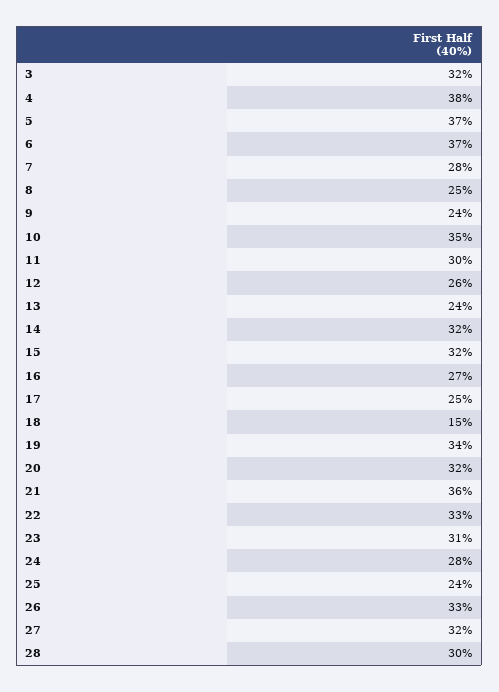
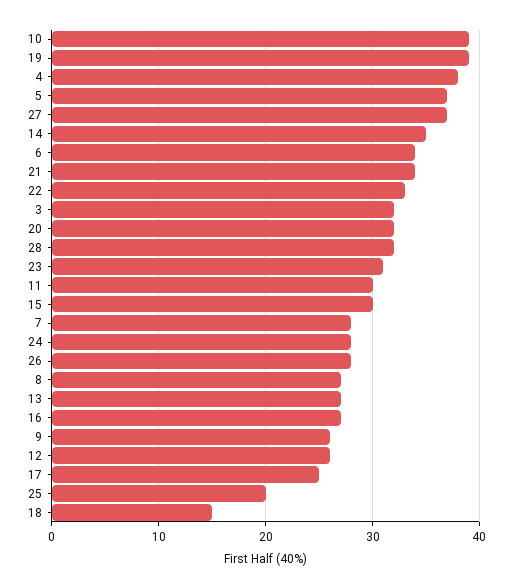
  {
    "3": 32,
    "4": 38,
    "5": 37,
-   "6": 37,
+   "6": 34,
    "7": 28,
-   "8": 25,
+   "8": 27,
-   "9": 24,
+   "9": 26,
-   "10": 35,
+   "10": 39,
    "11": 30,
    "12": 26,
-   "13": 24,
+   "13": 27,
-   "14": 32,
+   "14": 35,
-   "15": 32,
+   "15": 30,
    "16": 27,
    "17": 25,
    "18": 15,
-   "19": 34,
+   "19": 39,
    "20": 32,
-   "21": 36,
+   "21": 34,
    "22": 33,
    "23": 31,
    "24": 28,
-   "25": 24,
+   "25": 20,
-   "26": 33,
+   "26": 28,
-   "27": 32,
+   "27": 37,
-   "28": 30
+   "28": 32
  }

